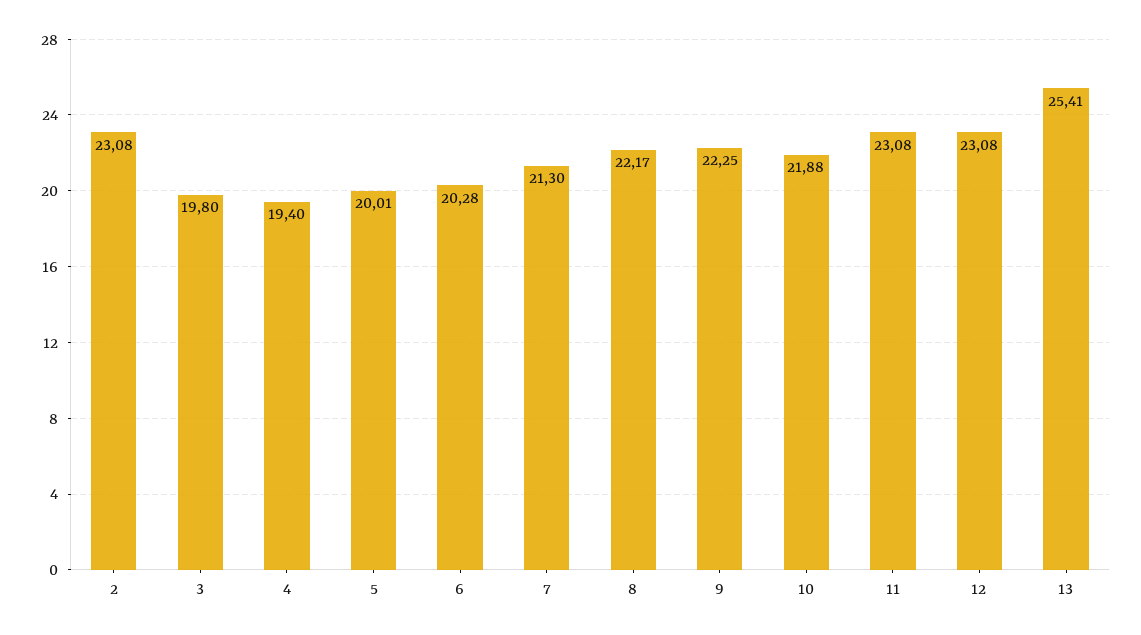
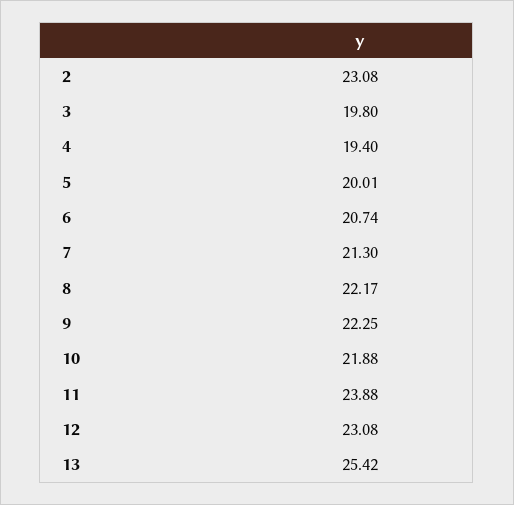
  {
    "2": 23.08,
    "3": 19.8,
    "4": 19.4,
    "5": 20.01,
-   "6": 20.28,
+   "6": 20.74,
    "7": 21.3,
    "8": 22.17,
    "9": 22.25,
    "10": 21.88,
-   "11": 23.08,
+   "11": 23.88,
    "12": 23.08,
-   "13": 25.41
+   "13": 25.42
  }

